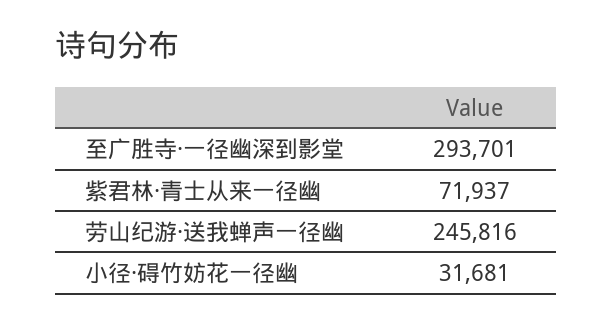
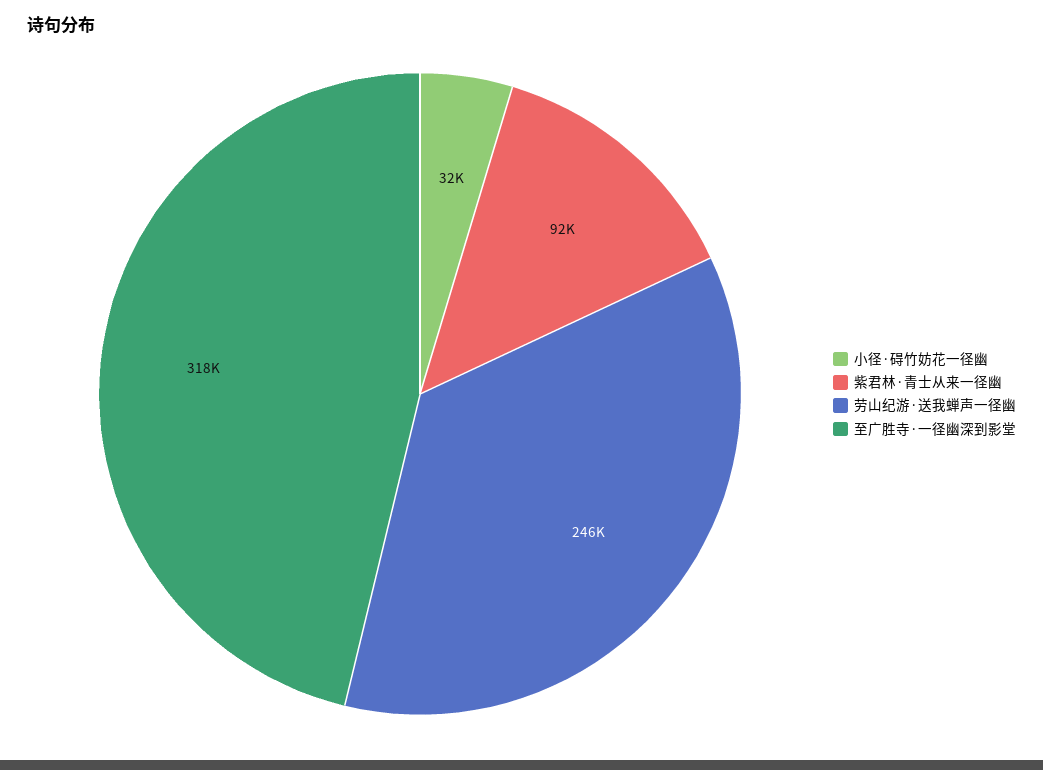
  {
-   "至广胜寺·一径幽深到影堂": 293701,
+   "至广胜寺·一径幽深到影堂": 318000,
-   "紫君林·青士从来一径幽": 71937,
+   "紫君林·青士从来一径幽": 92000,
    "劳山纪游·送我蝉声一径幽": 245816,
    "小径·碍竹妨花一径幽": 31681
  }

